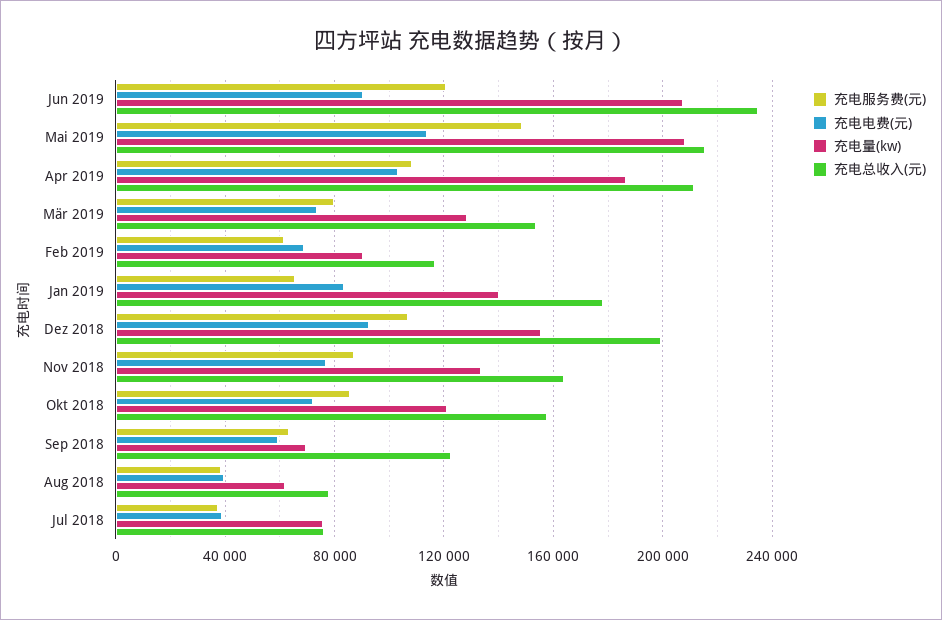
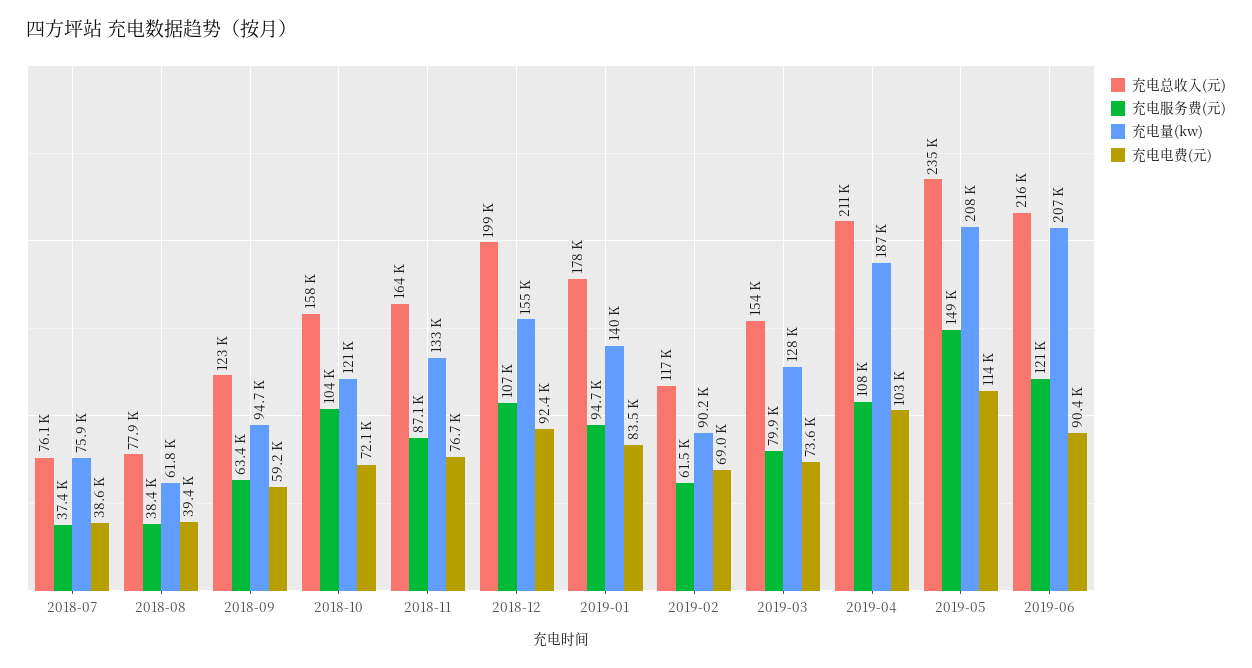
  {
    "充电服务费(元)": {
      "Jun 2019": 121000,
      "Mai 2019": 149000,
      "Apr 2019": 108000,
      "Mär 2019": 79900,
      "Feb 2019": 61500,
-     "Jan 2019": 65000,
+     "Jan 2019": 94700,
      "Dez 2018": 107000,
      "Nov 2018": 87100,
-     "Okt 2018": 85000,
+     "Okt 2018": 104000,
      "Sep 2018": 63400,
      "Aug 2018": 38400,
      "Jul 2018": 37400
    },
    "充电电费(元)": {
      "Jun 2019": 90400,
      "Mai 2019": 114000,
      "Apr 2019": 103000,
      "Mär 2019": 73600,
      "Feb 2019": 69000,
      "Jan 2019": 83500,
      "Dez 2018": 92400,
      "Nov 2018": 76700,
      "Okt 2018": 72100,
      "Sep 2018": 59200,
      "Aug 2018": 39400,
      "Jul 2018": 38600
    },
    "充电量(kw)": {
      "Jun 2019": 207000,
      "Mai 2019": 208000,
      "Apr 2019": 187000,
      "Mär 2019": 128000,
      "Feb 2019": 90200,
      "Jan 2019": 140000,
      "Dez 2018": 155000,
      "Nov 2018": 133000,
      "Okt 2018": 121000,
-     "Sep 2018": 70000,
+     "Sep 2018": 94700,
      "Aug 2018": 61800,
      "Jul 2018": 75900
    },
    "充电总收入(元)": {
-     "Jun 2019": 235000,
+     "Jun 2019": 216000,
-     "Mai 2019": 215000,
+     "Mai 2019": 235000,
      "Apr 2019": 211000,
      "Mär 2019": 154000,
      "Feb 2019": 117000,
      "Jan 2019": 178000,
      "Dez 2018": 199000,
      "Nov 2018": 164000,
      "Okt 2018": 158000,
      "Sep 2018": 123000,
      "Aug 2018": 77900,
      "Jul 2018": 76100
    }
  }

